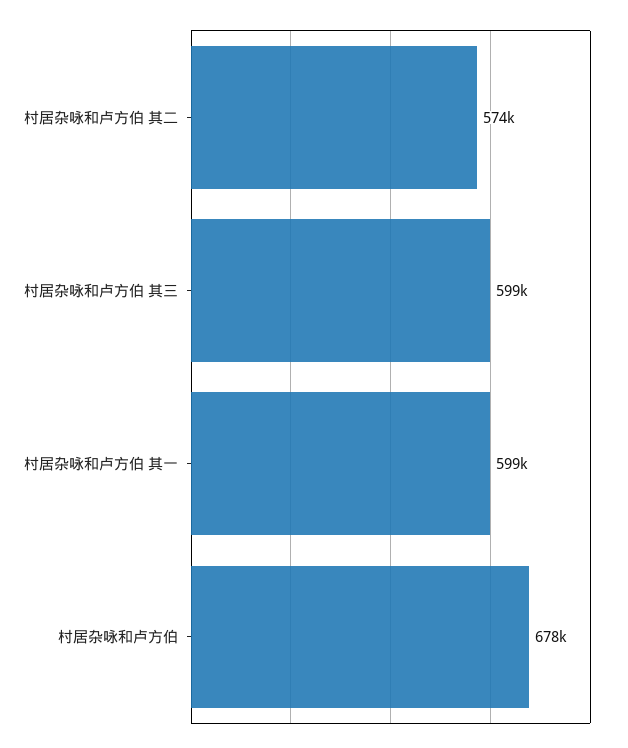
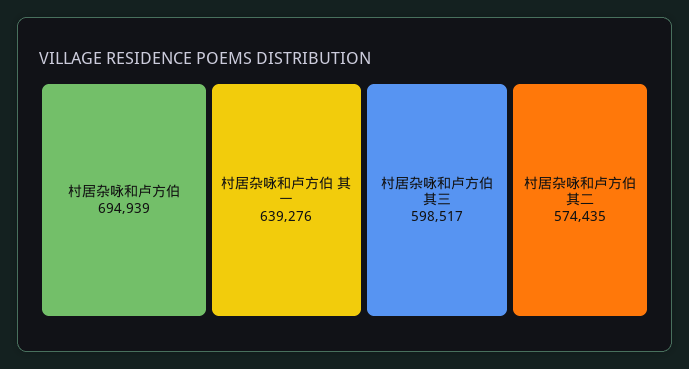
  {
    "村居杂咏和卢方伯 其二": 574435,
    "村居杂咏和卢方伯 其三": 598517,
-   "村居杂咏和卢方伯 其一": 599000,
+   "村居杂咏和卢方伯 其一": 639276,
-   "村居杂咏和卢方伯": 678000
+   "村居杂咏和卢方伯": 694939
  }

